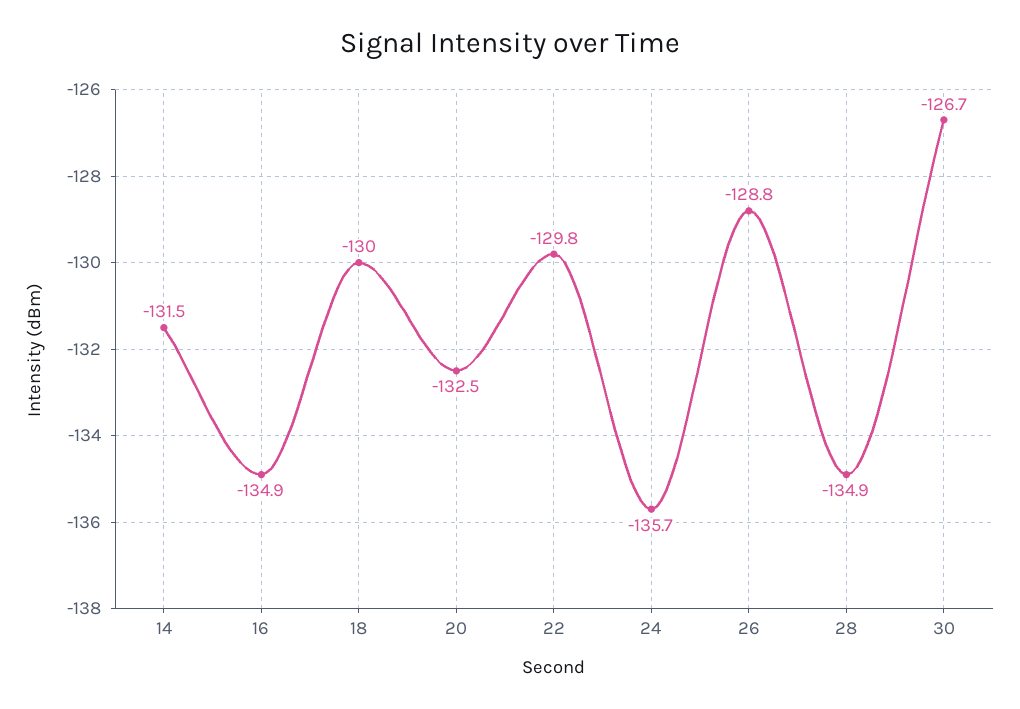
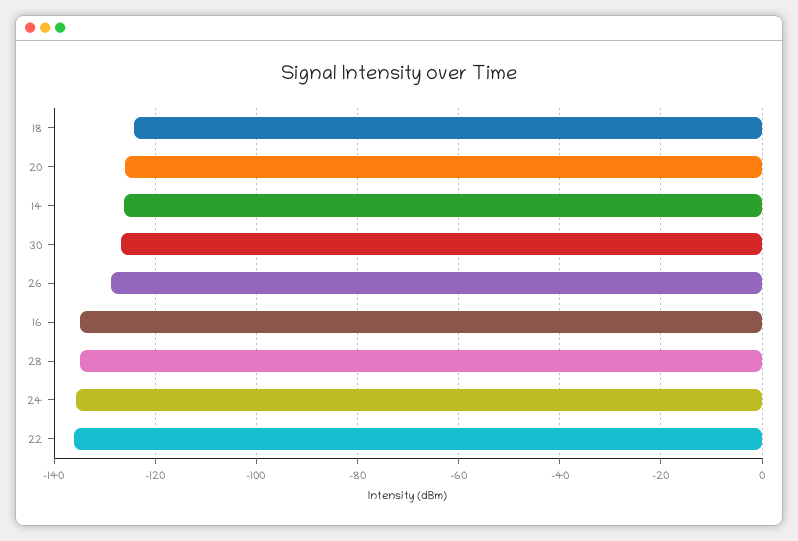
  {
-   "14": -131.5,
+   "14": -126,
    "16": -134.9,
-   "18": -130,
+   "18": -124,
-   "20": -132.5,
+   "20": -126,
-   "22": -129.8,
+   "22": -136,
    "24": -135.7,
    "26": -128.8,
    "28": -134.9,
    "30": -126.7
  }

